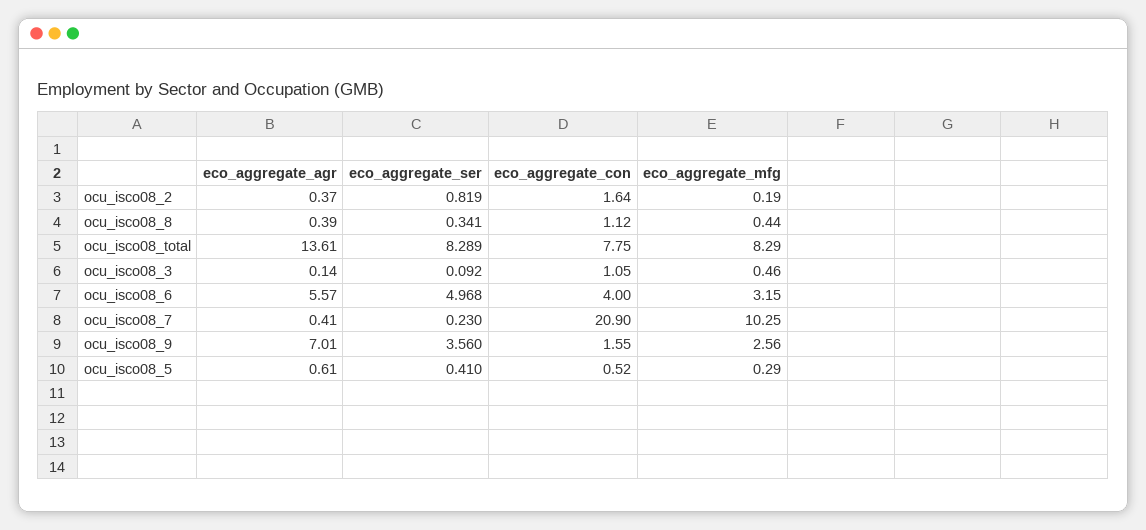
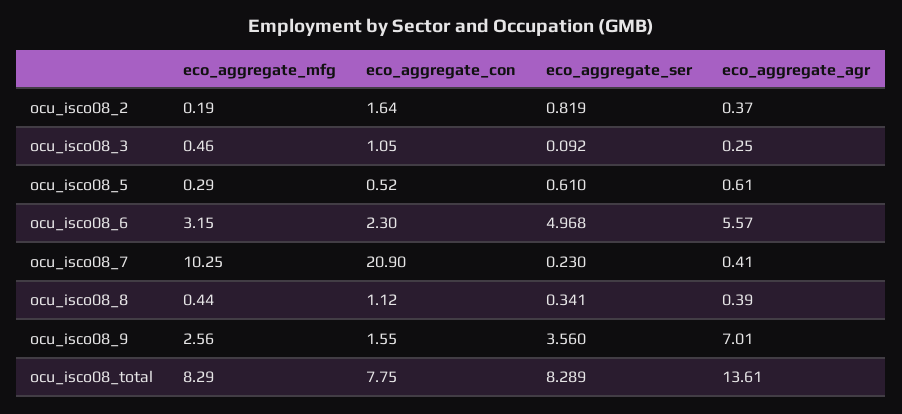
  {
    "eco_aggregate_agr": {
      "ocu_isco08_2": 0.37,
      "ocu_isco08_8": 0.39,
      "ocu_isco08_total": 13.61,
-     "ocu_isco08_3": 0.14,
+     "ocu_isco08_3": 0.25,
      "ocu_isco08_6": 5.57,
      "ocu_isco08_7": 0.41,
      "ocu_isco08_9": 7.01,
      "ocu_isco08_5": 0.61
    },
    "eco_aggregate_ser": {
      "ocu_isco08_2": 0.819,
      "ocu_isco08_8": 0.341,
      "ocu_isco08_total": 8.289,
      "ocu_isco08_3": 0.092,
      "ocu_isco08_6": 4.968,
      "ocu_isco08_7": 0.23,
      "ocu_isco08_9": 3.56,
-     "ocu_isco08_5": 0.41
+     "ocu_isco08_5": 0.61
    },
    "eco_aggregate_con": {
      "ocu_isco08_2": 1.64,
      "ocu_isco08_8": 1.12,
      "ocu_isco08_total": 7.75,
      "ocu_isco08_3": 1.05,
-     "ocu_isco08_6": 4,
+     "ocu_isco08_6": 2.3,
      "ocu_isco08_7": 20.9,
      "ocu_isco08_9": 1.55,
      "ocu_isco08_5": 0.52
    },
    "eco_aggregate_mfg": {
      "ocu_isco08_2": 0.19,
      "ocu_isco08_8": 0.44,
      "ocu_isco08_total": 8.29,
      "ocu_isco08_3": 0.46,
      "ocu_isco08_6": 3.15,
      "ocu_isco08_7": 10.25,
      "ocu_isco08_9": 2.56,
      "ocu_isco08_5": 0.29
    }
  }

